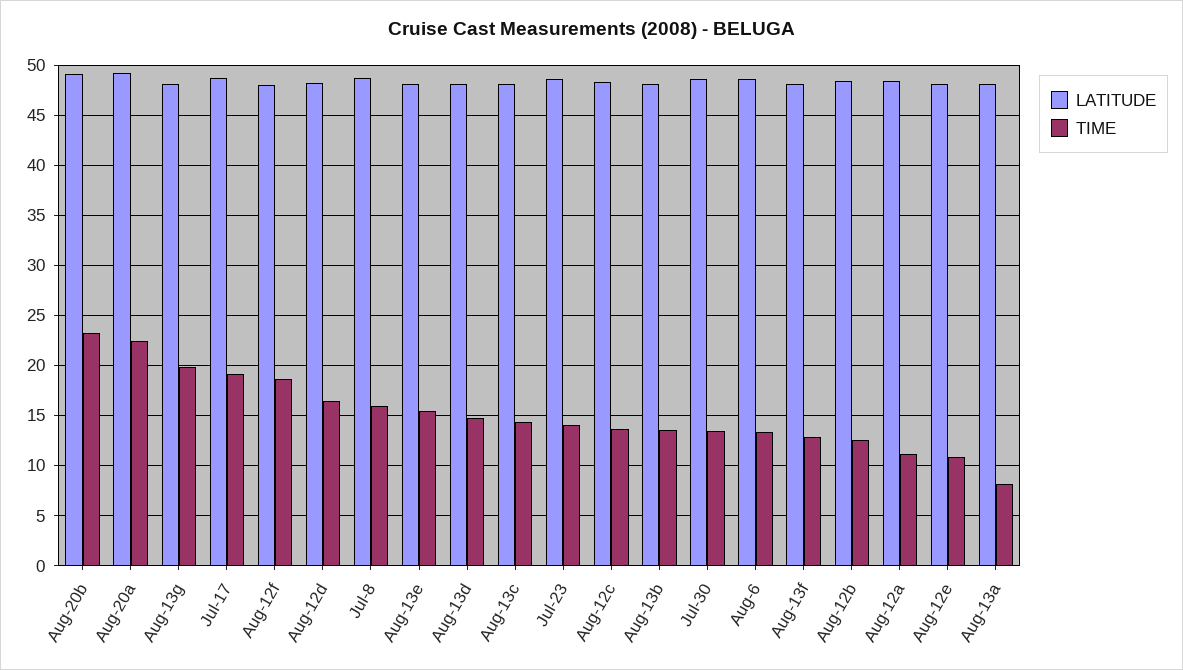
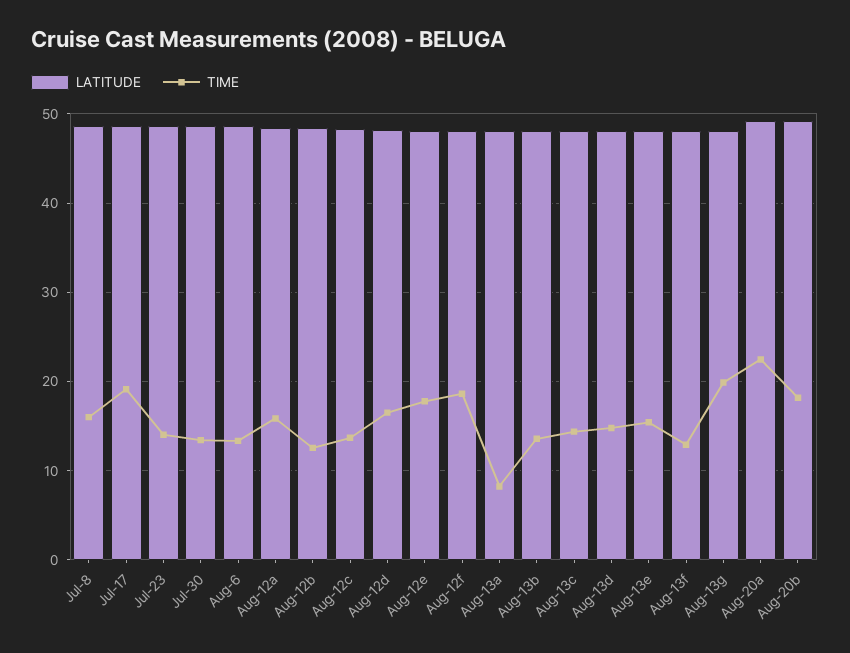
  {
    "LATITUDE": {
      "Aug-20b": 49,
      "Aug-20a": 49,
      "Aug-13g": 48,
      "Jul-17": 49,
      "Aug-12f": 48,
      "Aug-12d": 48,
      "Jul-8": 49,
      "Aug-13e": 48,
      "Aug-13d": 48,
      "Aug-13c": 48,
      "Jul-23": 49,
      "Aug-12c": 48,
      "Aug-13b": 48,
      "Jul-30": 49,
      "Aug-6": 49,
      "Aug-13f": 48,
      "Aug-12b": 48,
      "Aug-12a": 48,
      "Aug-12e": 48,
      "Aug-13a": 48
    },
    "TIME": {
-     "Aug-20b": 23,
+     "Aug-20b": 18,
      "Aug-20a": 22,
      "Aug-13g": 20,
      "Jul-17": 19,
      "Aug-12f": 19,
      "Aug-12d": 17,
      "Jul-8": 16,
      "Aug-13e": 15,
      "Aug-13d": 15,
      "Aug-13c": 14,
      "Jul-23": 14,
      "Aug-12c": 14,
      "Aug-13b": 14,
      "Jul-30": 13,
      "Aug-6": 13,
      "Aug-13f": 13,
      "Aug-12b": 13,
-     "Aug-12a": 11,
+     "Aug-12a": 16,
-     "Aug-12e": 11,
+     "Aug-12e": 18,
      "Aug-13a": 8
    }
  }

